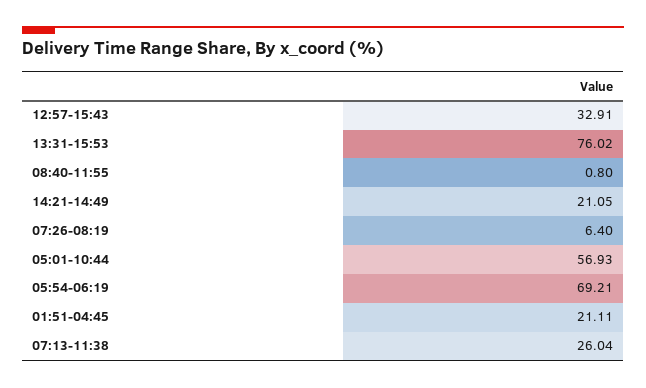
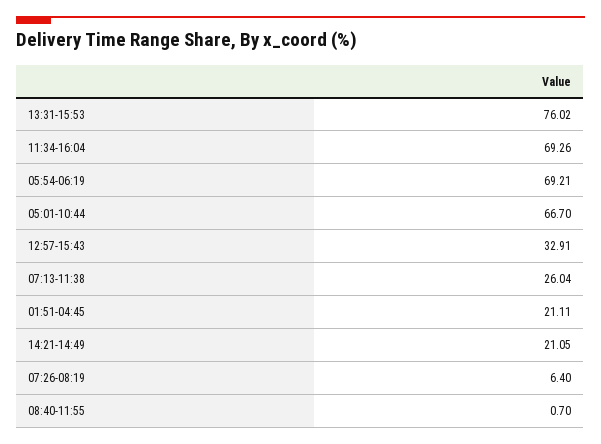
  {
    "12:57-15:43": 32.91,
    "13:31-15:53": 76.02,
-   "08:40-11:55": 0.8,
+   "08:40-11:55": 0.7,
    "14:21-14:49": 21.05,
    "07:26-08:19": 6.4,
-   "05:01-10:44": 56.93,
+   "05:01-10:44": 66.7,
    "05:54-06:19": 69.21,
    "01:51-04:45": 21.11,
-   "07:13-11:38": 26.04
+   "07:13-11:38": 26.04,
+   "11:34-16:04": 69.26
  }

